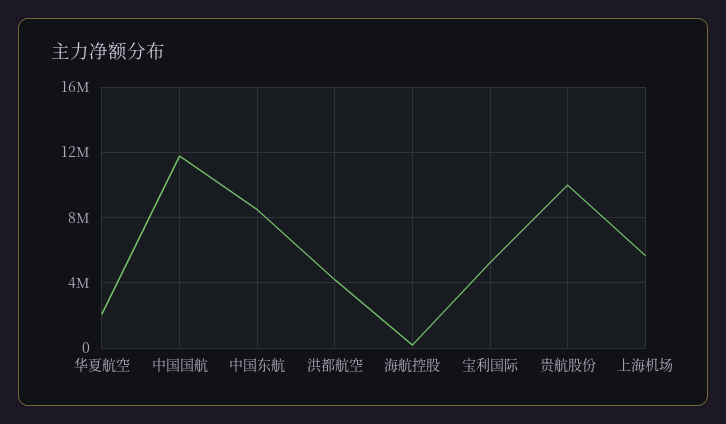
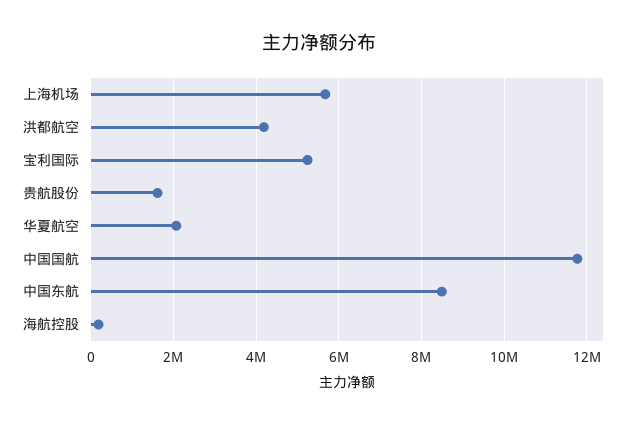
  {
    "华夏航空": 2000000,
    "中国国航": 11800000,
    "中国东航": 8400000,
    "洪都航空": 4200000,
    "海航控股": 200000,
    "宝利国际": 5200000,
-   "贵航股份": 10000000,
+   "贵航股份": 1600000,
    "上海机场": 5600000
  }

